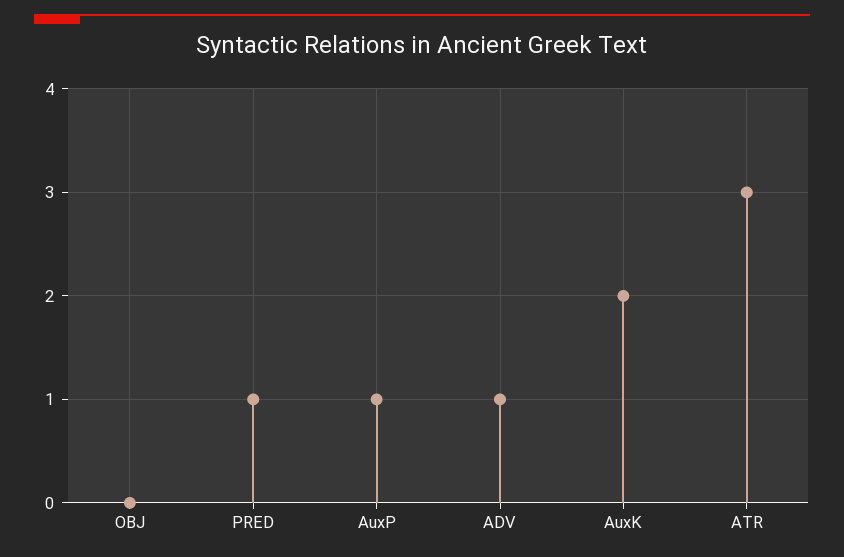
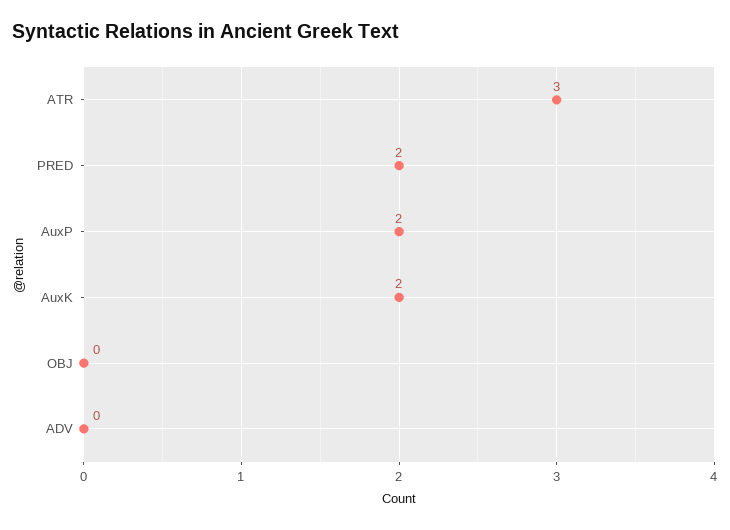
  {
    "OBJ": 0,
-   "PRED": 1,
+   "PRED": 2,
-   "AuxP": 1,
+   "AuxP": 2,
-   "ADV": 1,
+   "ADV": 0,
    "AuxK": 2,
    "ATR": 3
  }

